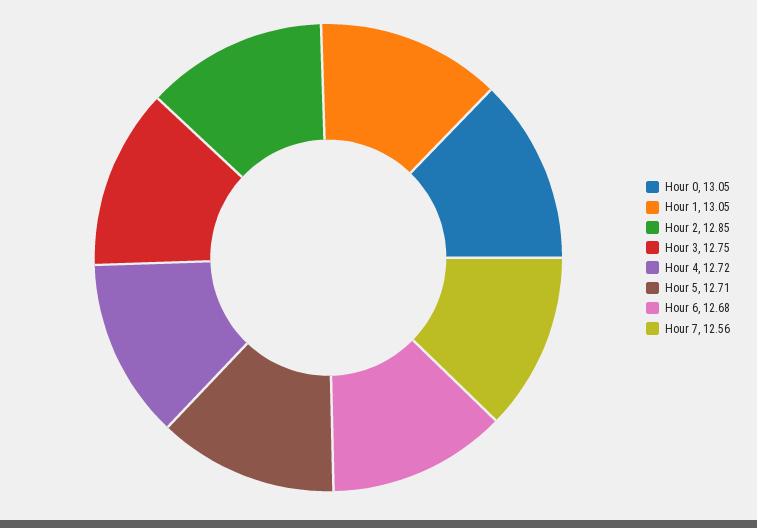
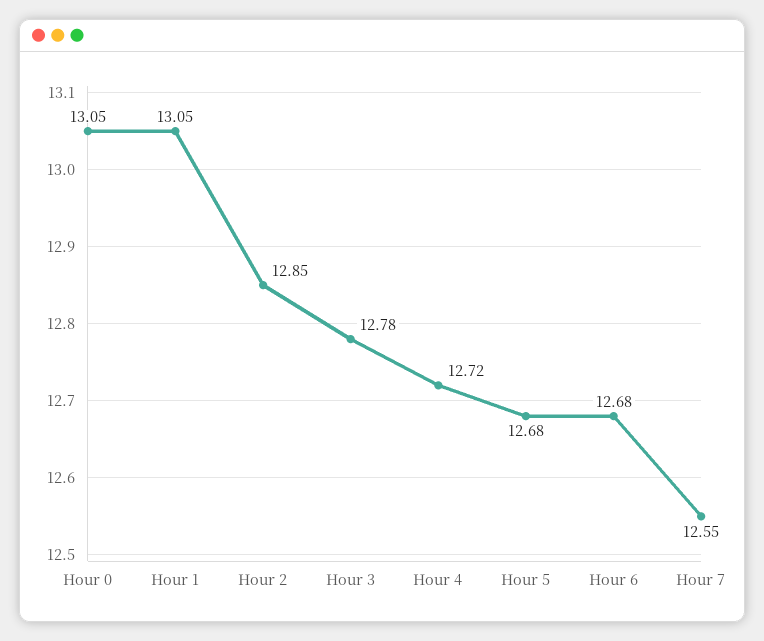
  {
    "Hour 0": 13.05,
    "Hour 1": 13.05,
    "Hour 2": 12.85,
-   "Hour 3": 12.75,
+   "Hour 3": 12.78,
    "Hour 4": 12.72,
-   "Hour 5": 12.71,
+   "Hour 5": 12.68,
    "Hour 6": 12.68,
-   "Hour 7": 12.56
+   "Hour 7": 12.55
  }

